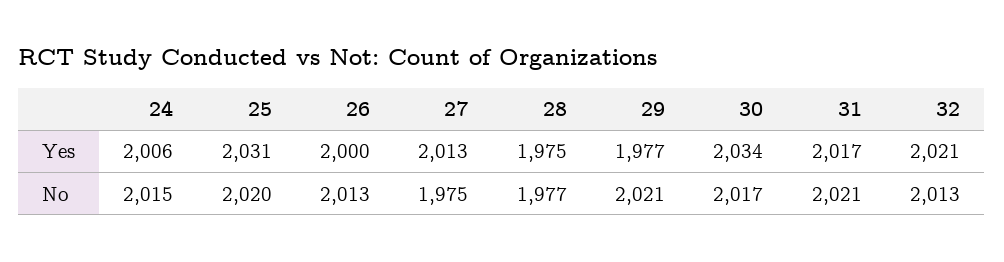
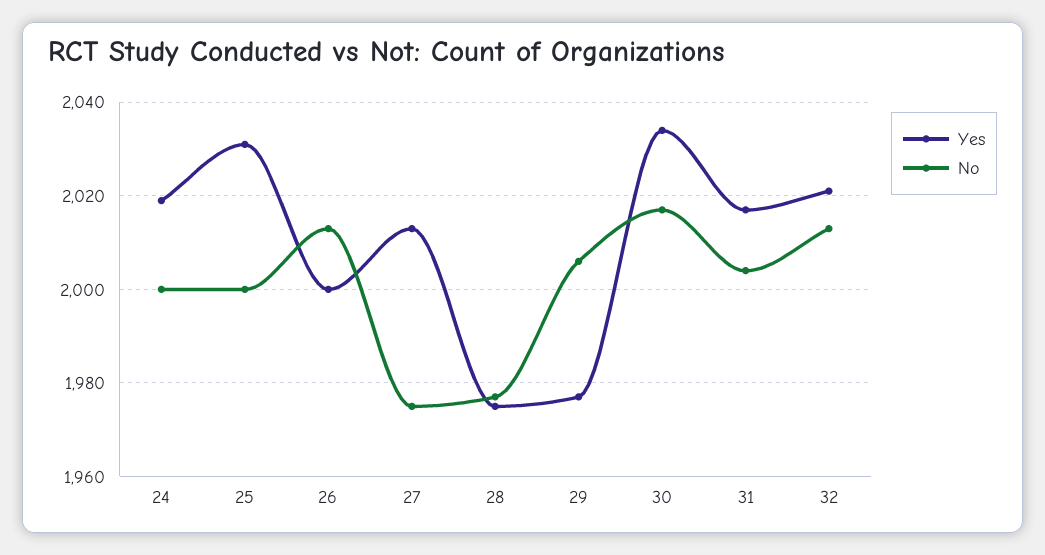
  {
    "Yes": {
-     "24": 2006,
+     "24": 2020,
      "25": 2031,
      "26": 2000,
      "27": 2013,
      "28": 1975,
      "29": 1977,
      "30": 2034,
      "31": 2017,
      "32": 2021
    },
    "No": {
-     "24": 2015,
+     "24": 2000,
-     "25": 2020,
+     "25": 2000,
      "26": 2013,
      "27": 1975,
      "28": 1977,
-     "29": 2021,
+     "29": 2005,
      "30": 2017,
-     "31": 2021,
+     "31": 2005,
      "32": 2013
    }
  }

